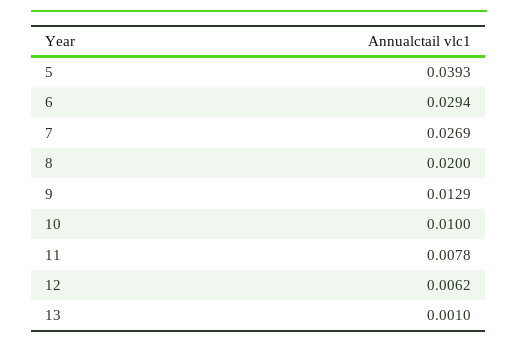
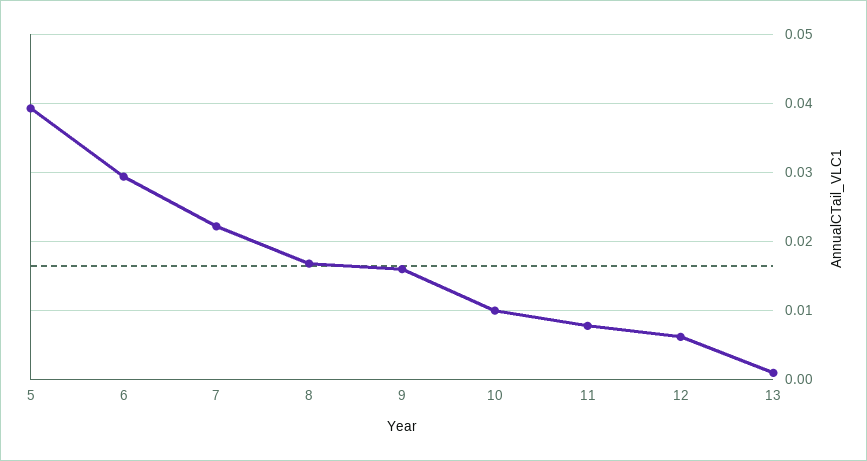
  {
    "5": 0.0393,
    "6": 0.0294,
-   "7": 0.0269,
+   "7": 0.022,
-   "8": 0.02,
+   "8": 0.017,
-   "9": 0.0129,
+   "9": 0.016,
    "10": 0.01,
    "11": 0.0078,
    "12": 0.0062,
    "13": 0.001
  }

